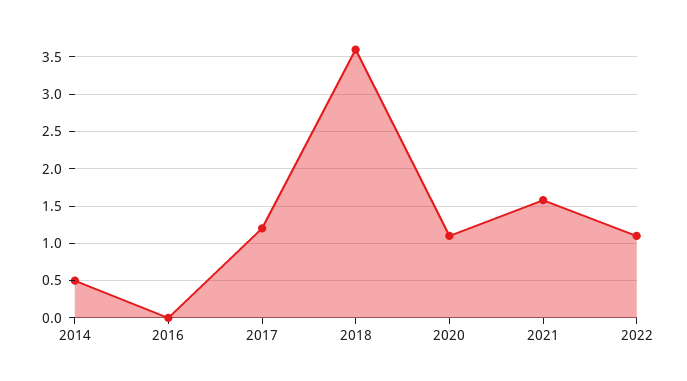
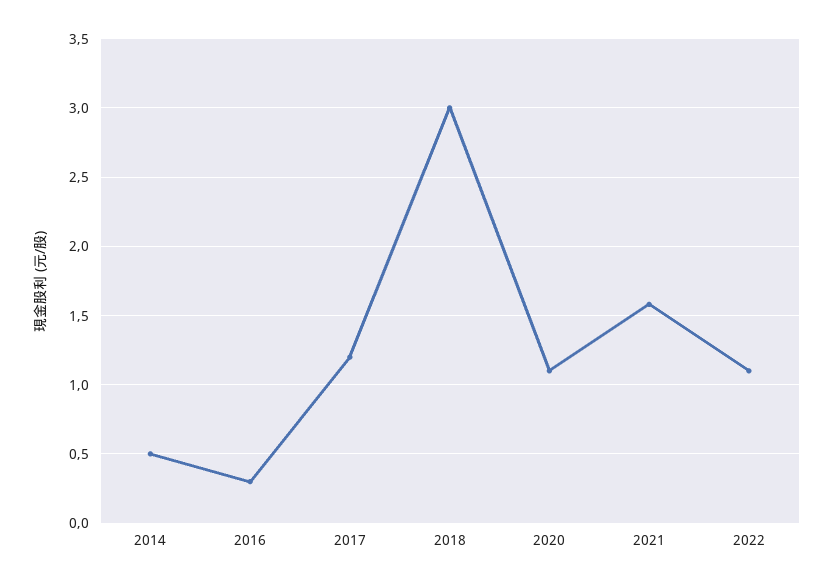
  {
    "2014": 0.5,
-   "2016": 0,
+   "2016": 0.3,
    "2017": 1.2,
-   "2018": 3.6,
+   "2018": 3,
    "2020": 1.1,
    "2021": 1.6,
    "2022": 1.1
  }

